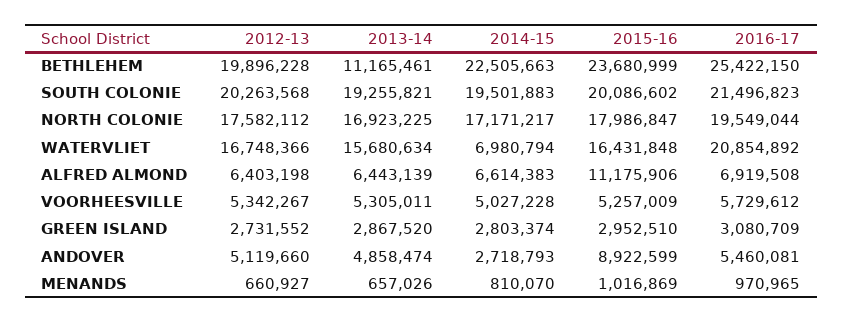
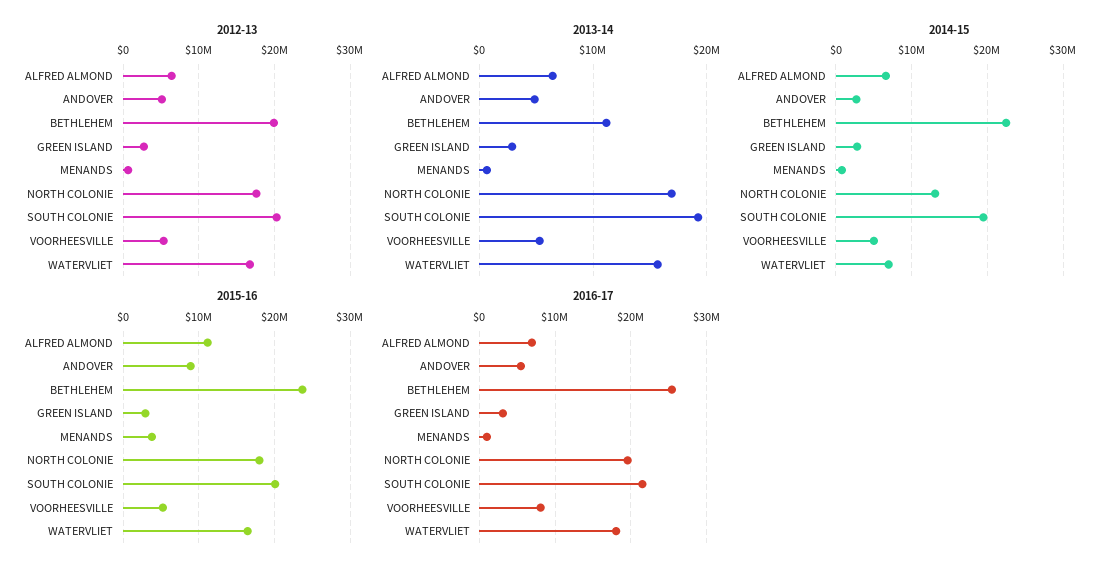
  {
    "2012-13": {
      "BETHLEHEM": 19896228,
      "SOUTH COLONIE": 20263568,
      "NORTH COLONIE": 17582112,
      "WATERVLIET": 16748366,
      "ALFRED ALMOND": 6403198,
      "VOORHEESVILLE": 5342267,
      "GREEN ISLAND": 2731552,
      "ANDOVER": 5119660,
      "MENANDS": 660927
    },
    "2013-14": {
      "BETHLEHEM": 11165461,
      "SOUTH COLONIE": 19255821,
      "NORTH COLONIE": 16923225,
      "WATERVLIET": 15680634,
      "ALFRED ALMOND": 6443139,
      "VOORHEESVILLE": 5305011,
      "GREEN ISLAND": 2867520,
      "ANDOVER": 4858474,
      "MENANDS": 657026
    },
    "2014-15": {
      "BETHLEHEM": 22505663,
      "SOUTH COLONIE": 19501883,
-     "NORTH COLONIE": 17171217,
+     "NORTH COLONIE": 13000000,
      "WATERVLIET": 6980794,
      "ALFRED ALMOND": 6614383,
      "VOORHEESVILLE": 5027228,
      "GREEN ISLAND": 2803374,
      "ANDOVER": 2718793,
      "MENANDS": 810070
    },
    "2015-16": {
      "BETHLEHEM": 23680999,
      "SOUTH COLONIE": 20086602,
      "NORTH COLONIE": 17986847,
      "WATERVLIET": 16431848,
      "ALFRED ALMOND": 11175906,
      "VOORHEESVILLE": 5257009,
      "GREEN ISLAND": 2952510,
      "ANDOVER": 8922599,
-     "MENANDS": 1016869
+     "MENANDS": 4000000
    },
    "2016-17": {
      "BETHLEHEM": 25422150,
      "SOUTH COLONIE": 21496823,
      "NORTH COLONIE": 19549044,
-     "WATERVLIET": 20854892,
+     "WATERVLIET": 18000000,
      "ALFRED ALMOND": 6919508,
-     "VOORHEESVILLE": 5729612,
+     "VOORHEESVILLE": 8000000,
      "GREEN ISLAND": 3080709,
      "ANDOVER": 5460081,
      "MENANDS": 970965
    }
  }

